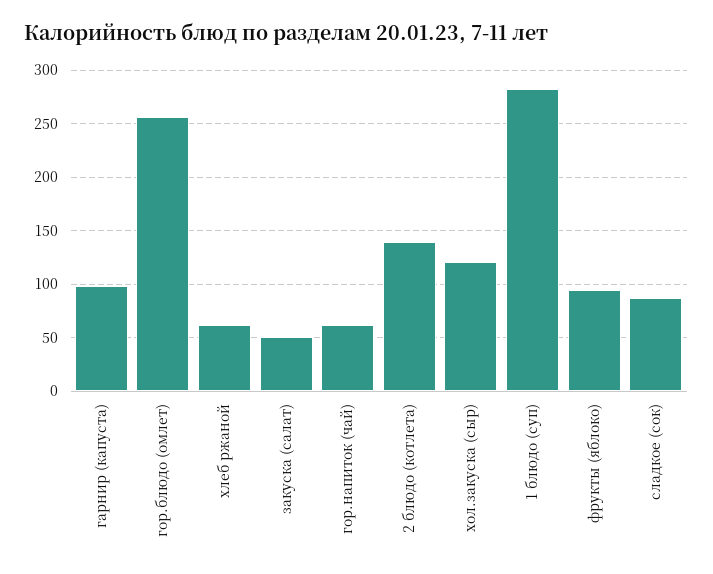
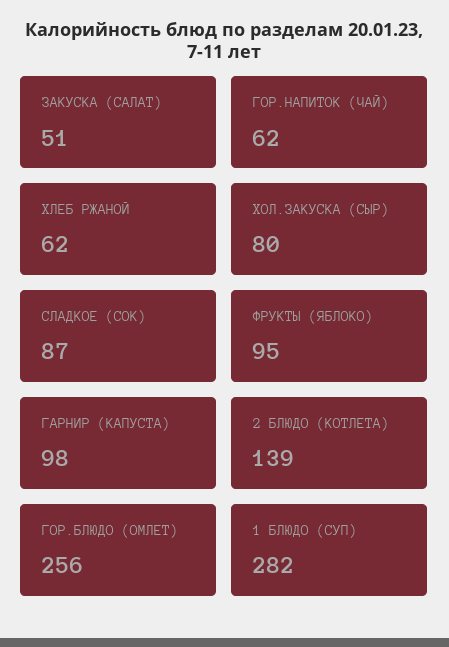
  {
    "гарнир (капуста)": 98,
    "гор.блюдо (омлет)": 256,
    "хлеб ржаной": 62,
    "закуска (салат)": 51,
    "гор.напиток (чай)": 62,
    "2 блюдо (котлета)": 139,
-   "хол.закуска (сыр)": 120,
+   "хол.закуска (сыр)": 80,
    "1 блюдо (суп)": 282,
    "фрукты (яблоко)": 95,
    "сладкое (сок)": 87
  }

